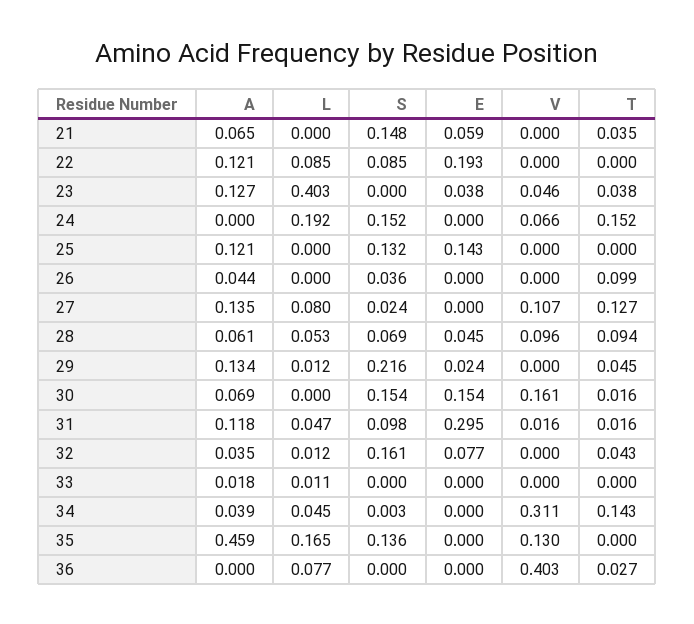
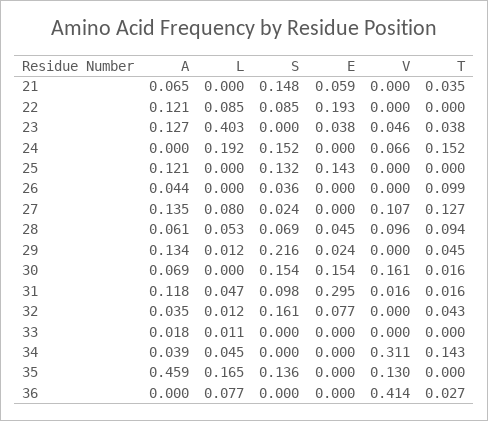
  {
    "A": {
      "21": 0.065,
      "22": 0.121,
      "23": 0.127,
      "24": 0,
      "25": 0.121,
      "26": 0.044,
      "27": 0.135,
      "28": 0.061,
      "29": 0.134,
      "30": 0.069,
      "31": 0.118,
      "32": 0.035,
      "33": 0.018,
      "34": 0.039,
      "35": 0.459,
      "36": 0
    },
    "L": {
      "21": 0,
      "22": 0.085,
      "23": 0.403,
      "24": 0.192,
      "25": 0,
      "26": 0,
      "27": 0.08,
      "28": 0.053,
      "29": 0.012,
      "30": 0,
      "31": 0.047,
      "32": 0.012,
      "33": 0.011,
      "34": 0.045,
      "35": 0.165,
      "36": 0.077
    },
    "S": {
      "21": 0.148,
      "22": 0.085,
      "23": 0,
      "24": 0.152,
      "25": 0.132,
      "26": 0.036,
      "27": 0.024,
      "28": 0.069,
      "29": 0.216,
      "30": 0.154,
      "31": 0.098,
      "32": 0.161,
      "33": 0,
-     "34": 0.003,
+     "34": 0,
      "35": 0.136,
      "36": 0
    },
    "E": {
      "21": 0.059,
      "22": 0.193,
      "23": 0.038,
      "24": 0,
      "25": 0.143,
      "26": 0,
      "27": 0,
      "28": 0.045,
      "29": 0.024,
      "30": 0.154,
      "31": 0.295,
      "32": 0.077,
      "33": 0,
      "34": 0,
      "35": 0,
      "36": 0
    },
    "V": {
      "21": 0,
      "22": 0,
      "23": 0.046,
      "24": 0.066,
      "25": 0,
      "26": 0,
      "27": 0.107,
      "28": 0.096,
      "29": 0,
      "30": 0.161,
      "31": 0.016,
      "32": 0,
      "33": 0,
      "34": 0.311,
      "35": 0.13,
-     "36": 0.403
+     "36": 0.414
    },
    "T": {
      "21": 0.035,
      "22": 0,
      "23": 0.038,
      "24": 0.152,
      "25": 0,
      "26": 0.099,
      "27": 0.127,
      "28": 0.094,
      "29": 0.045,
      "30": 0.016,
      "31": 0.016,
      "32": 0.043,
      "33": 0,
      "34": 0.143,
      "35": 0,
      "36": 0.027
    }
  }

